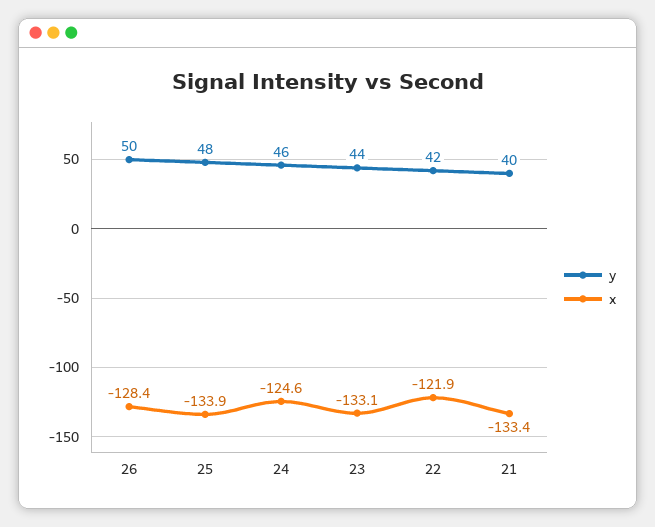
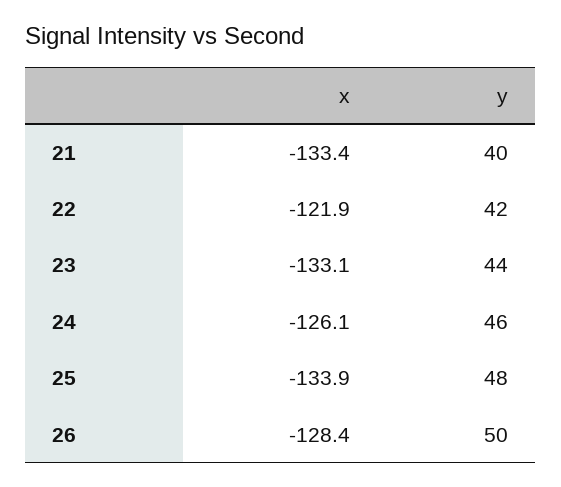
  {
    "y": {
      "26": 50,
      "25": 48,
      "24": 46,
      "23": 44,
      "22": 42,
      "21": 40
    },
    "x": {
      "26": -128.4,
      "25": -133.9,
-     "24": -124.6,
+     "24": -126.1,
      "23": -133.1,
      "22": -121.9,
      "21": -133.4
    }
  }

